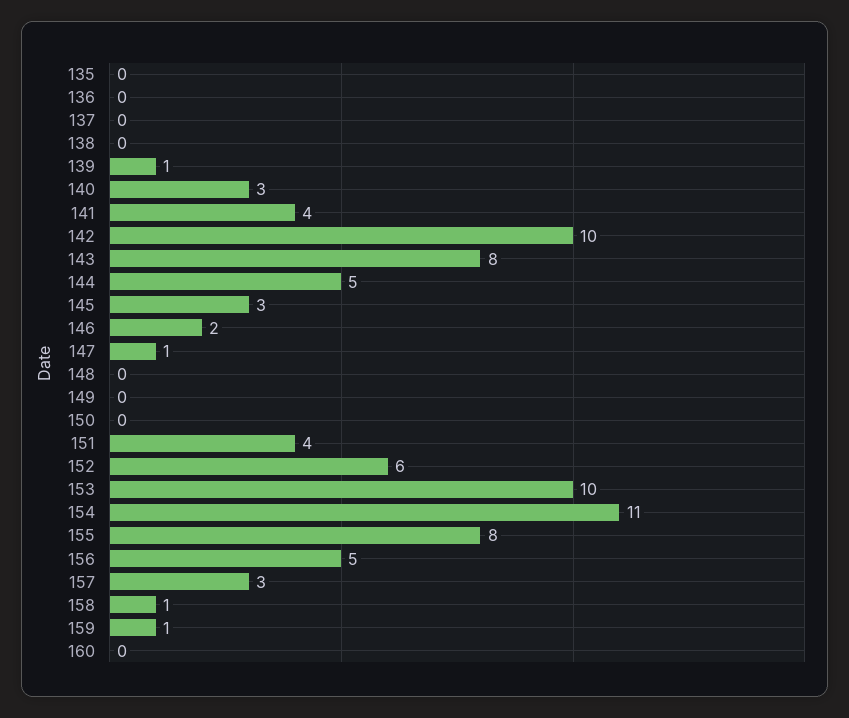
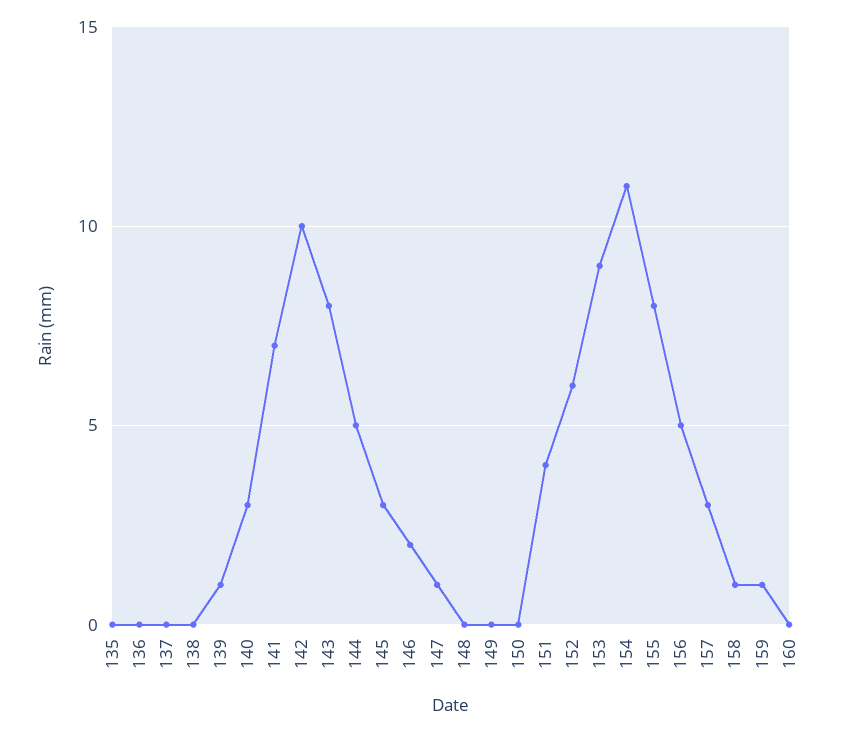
  {
    "135": 0,
    "136": 0,
    "137": 0,
    "138": 0,
    "139": 1,
    "140": 3,
-   "141": 4,
+   "141": 7,
    "142": 10,
    "143": 8,
    "144": 5,
    "145": 3,
    "146": 2,
    "147": 1,
    "148": 0,
    "149": 0,
    "150": 0,
    "151": 4,
    "152": 6,
-   "153": 10,
+   "153": 9,
    "154": 11,
    "155": 8,
    "156": 5,
    "157": 3,
    "158": 1,
    "159": 1,
    "160": 0
  }

